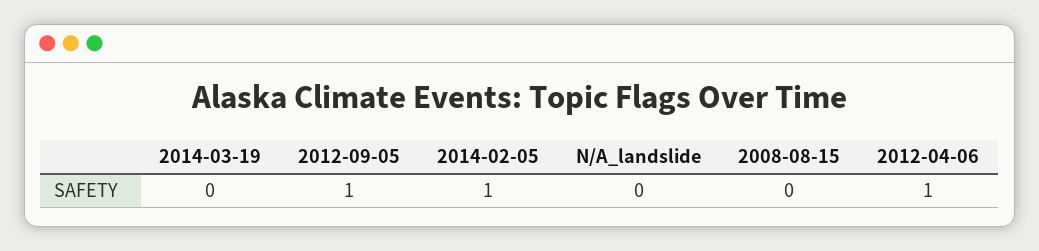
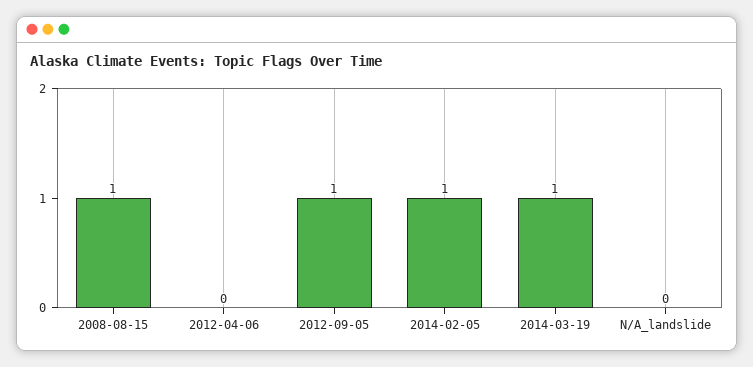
  {
-   "2014-03-19": 0,
+   "2014-03-19": 1,
    "2012-09-05": 1,
    "2014-02-05": 1,
    "N/A_landslide": 0,
-   "2008-08-15": 0,
+   "2008-08-15": 1,
-   "2012-04-06": 1
+   "2012-04-06": 0
  }

